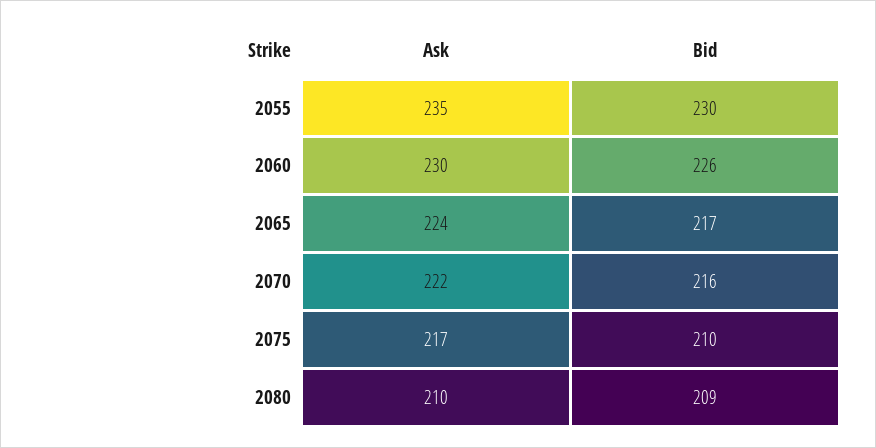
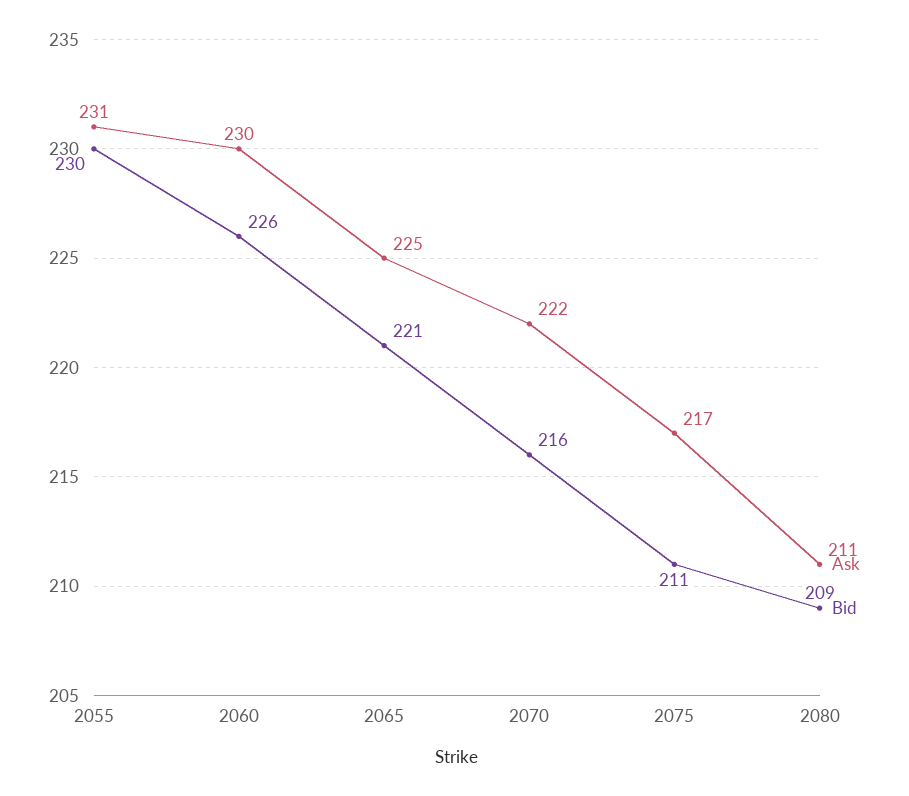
  {
    "Ask": {
-     "2055": 235,
+     "2055": 231,
      "2060": 230,
-     "2065": 224,
+     "2065": 225,
      "2070": 222,
      "2075": 217,
-     "2080": 210
+     "2080": 211
    },
    "Bid": {
      "2055": 230,
      "2060": 226,
-     "2065": 217,
+     "2065": 221,
      "2070": 216,
-     "2075": 210,
+     "2075": 211,
      "2080": 209
    }
  }

